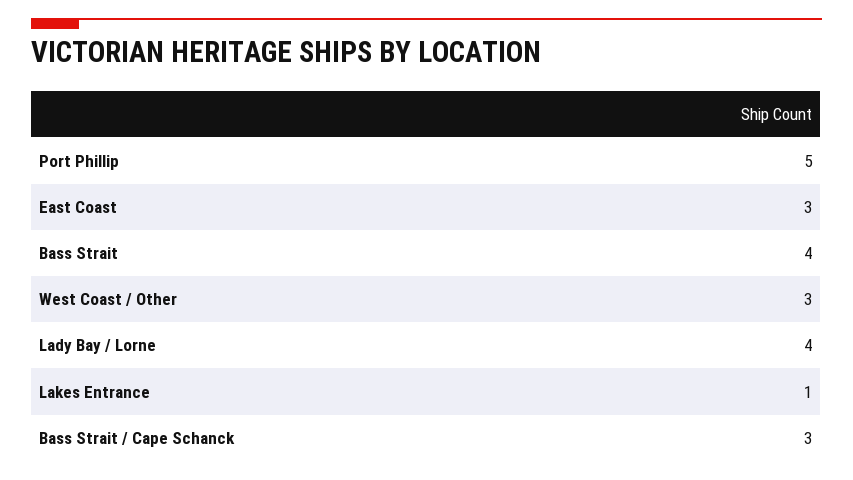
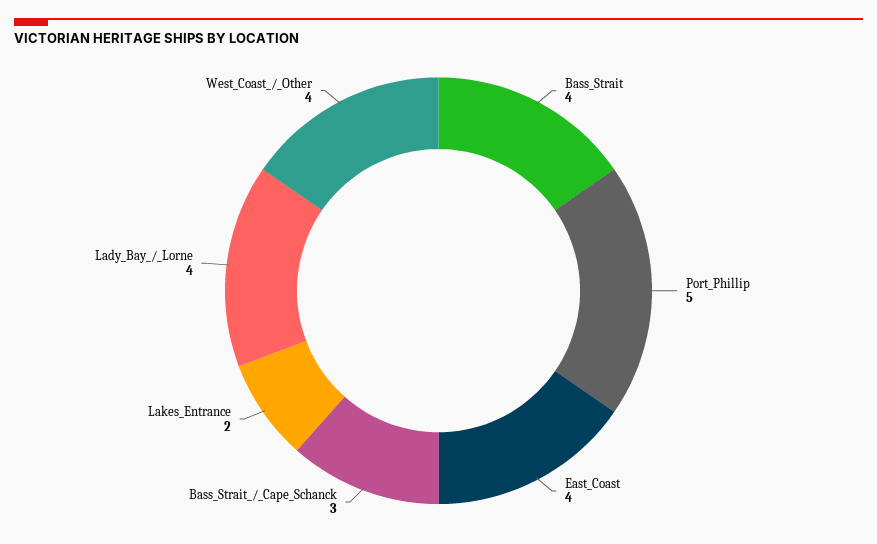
  {
    "Port Phillip": 5,
-   "East Coast": 3,
+   "East Coast": 4,
    "Bass Strait": 4,
-   "West Coast / Other": 3,
+   "West Coast / Other": 4,
    "Lady Bay / Lorne": 4,
-   "Lakes Entrance": 1,
+   "Lakes Entrance": 2,
    "Bass Strait / Cape Schanck": 3
  }

